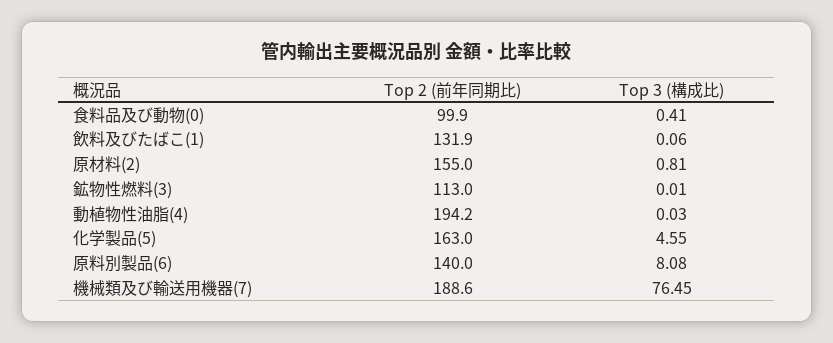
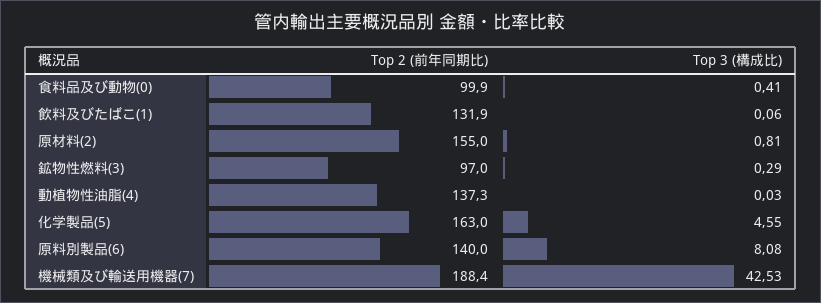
  {
    "Top 2 (前年同期比)": {
      "食料品及び動物(0)": 99.9,
      "飲料及びたばこ(1)": 131.9,
      "原材料(2)": 155,
-     "鉱物性燃料(3)": 113,
+     "鉱物性燃料(3)": 97,
-     "動植物性油脂(4)": 194.2,
+     "動植物性油脂(4)": 137.3,
      "化学製品(5)": 163,
      "原料別製品(6)": 140,
-     "機械類及び輸送用機器(7)": 188.6
+     "機械類及び輸送用機器(7)": 188.4
    },
    "Top 3 (構成比)": {
      "食料品及び動物(0)": 0.41,
      "飲料及びたばこ(1)": 0.06,
      "原材料(2)": 0.81,
-     "鉱物性燃料(3)": 0.01,
+     "鉱物性燃料(3)": 0.29,
      "動植物性油脂(4)": 0.03,
      "化学製品(5)": 4.55,
      "原料別製品(6)": 8.08,
-     "機械類及び輸送用機器(7)": 76.45
+     "機械類及び輸送用機器(7)": 42.53
    }
  }

